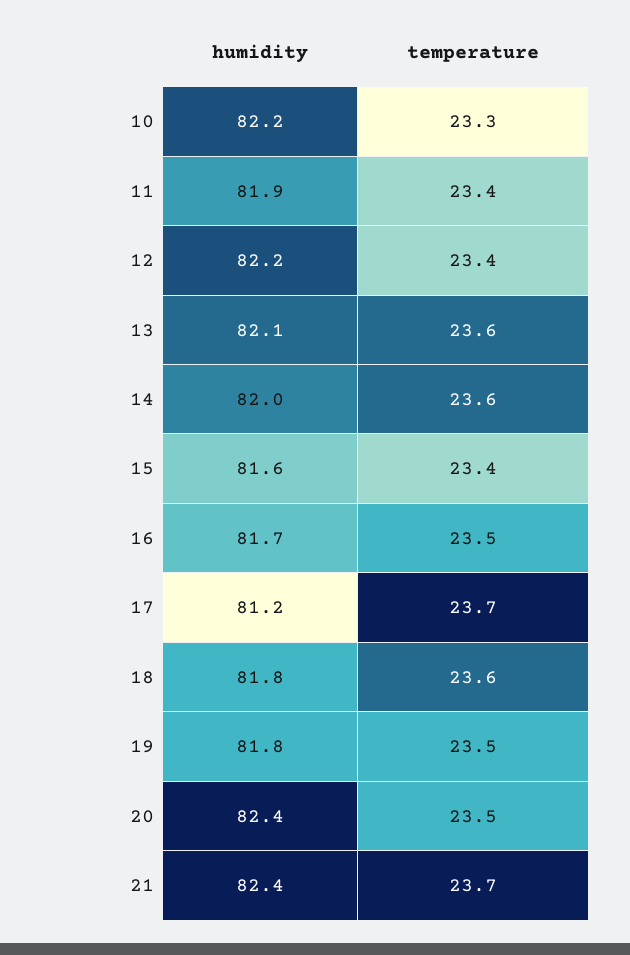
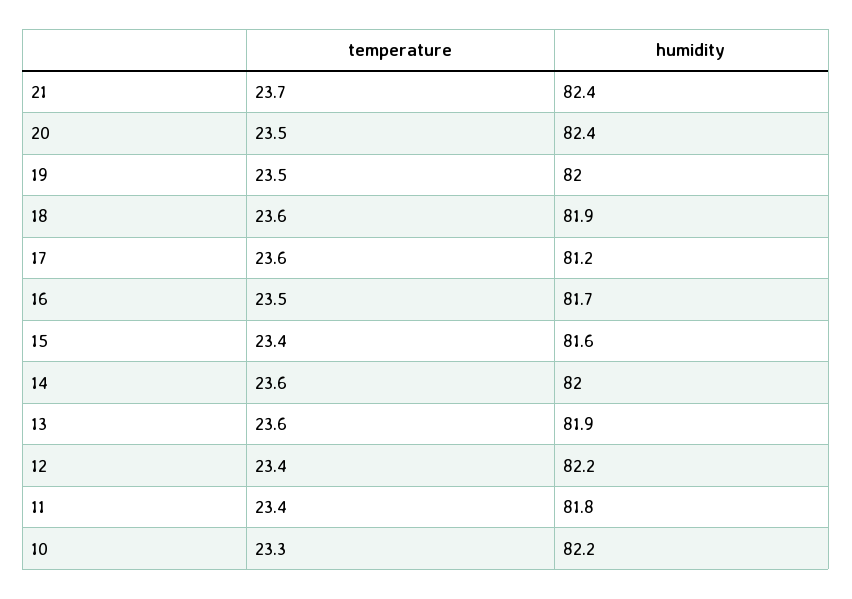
  {
    "humidity": {
      "10": 82.2,
-     "11": 81.9,
+     "11": 81.8,
      "12": 82.2,
-     "13": 82.1,
+     "13": 81.9,
      "14": 82,
      "15": 81.6,
      "16": 81.7,
      "17": 81.2,
-     "18": 81.8,
+     "18": 81.9,
-     "19": 81.8,
+     "19": 82,
      "20": 82.4,
      "21": 82.4
    },
    "temperature": {
      "10": 23.3,
      "11": 23.4,
      "12": 23.4,
      "13": 23.6,
      "14": 23.6,
      "15": 23.4,
      "16": 23.5,
-     "17": 23.7,
+     "17": 23.6,
      "18": 23.6,
      "19": 23.5,
      "20": 23.5,
      "21": 23.7
    }
  }

